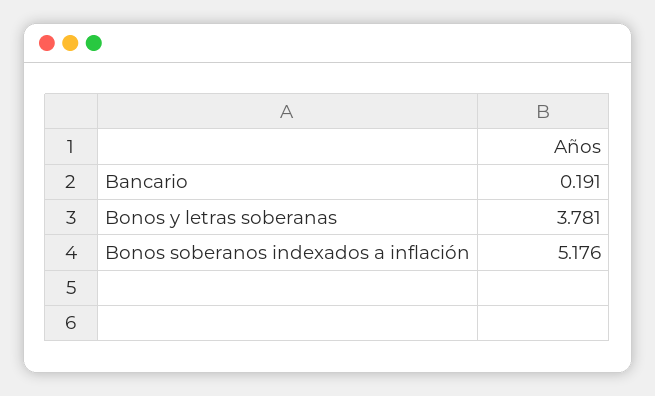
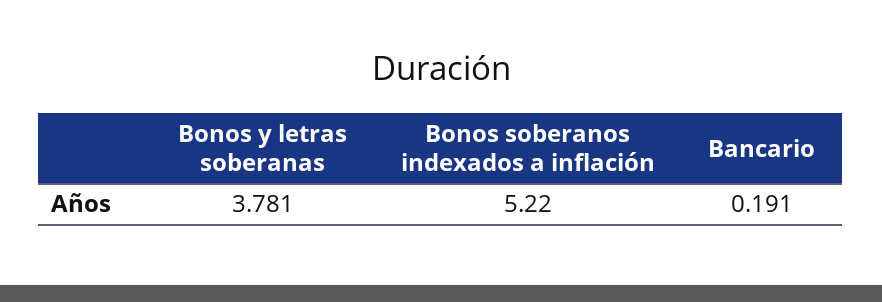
  {
    "Bancario": 0.191,
    "Bonos y letras soberanas": 3.781,
-   "Bonos soberanos indexados a inflación": 5.176
+   "Bonos soberanos indexados a inflación": 5.22
  }

